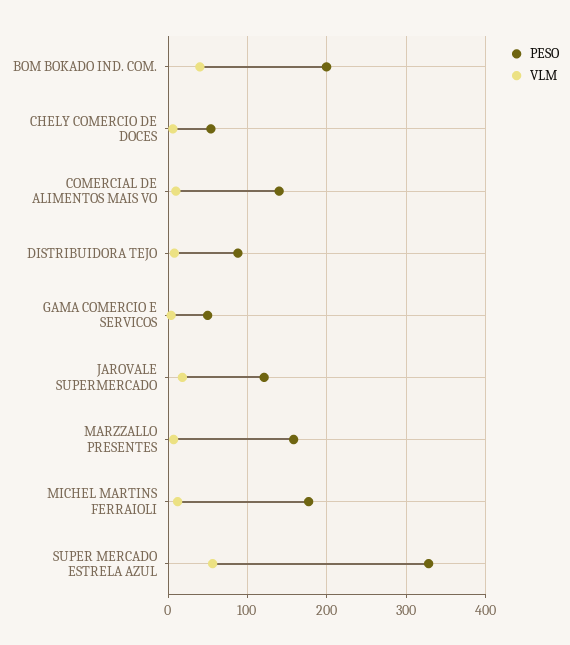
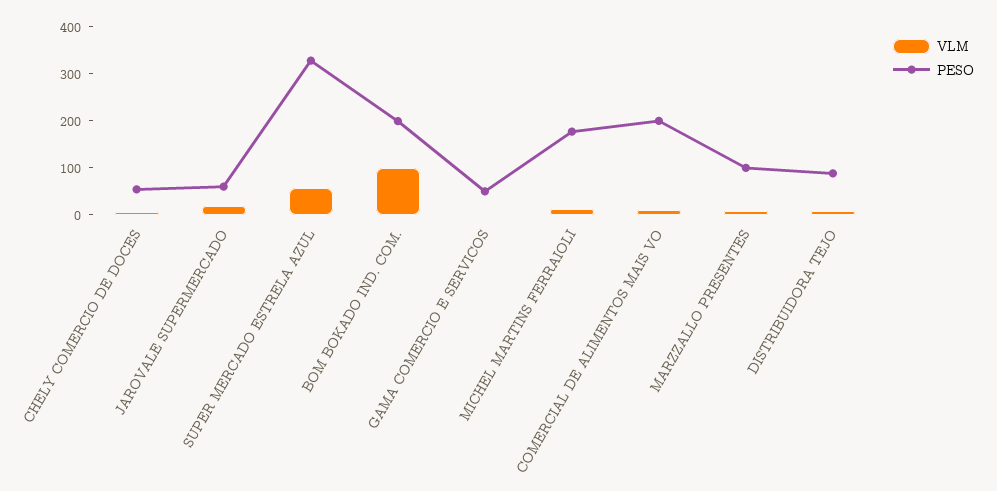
  {
    "PESO": {
      "BOM BOKADO IND. COM.": 200,
      "CHELY COMERCIO DE DOCES": 50,
-     "COMERCIAL DE ALIMENTOS MAIS VO": 140,
+     "COMERCIAL DE ALIMENTOS MAIS VO": 200,
      "DISTRIBUIDORA TEJO": 90,
      "GAMA COMERCIO E SERVICOS": 50,
-     "JAROVALE SUPERMERCADO": 120,
+     "JAROVALE SUPERMERCADO": 60,
-     "MARZZALLO PRESENTES": 160,
+     "MARZZALLO PRESENTES": 100,
      "MICHEL MARTINS FERRAIOLI": 180,
      "SUPER MERCADO ESTRELA AZUL": 330
    },
    "VLM": {
-     "BOM BOKADO IND. COM.": 40,
+     "BOM BOKADO IND. COM.": 100,
      "CHELY COMERCIO DE DOCES": 10,
      "COMERCIAL DE ALIMENTOS MAIS VO": 10,
      "DISTRIBUIDORA TEJO": 10,
      "GAMA COMERCIO E SERVICOS": 0,
      "JAROVALE SUPERMERCADO": 20,
      "MARZZALLO PRESENTES": 10,
      "MICHEL MARTINS FERRAIOLI": 10,
      "SUPER MERCADO ESTRELA AZUL": 60
    }
  }

